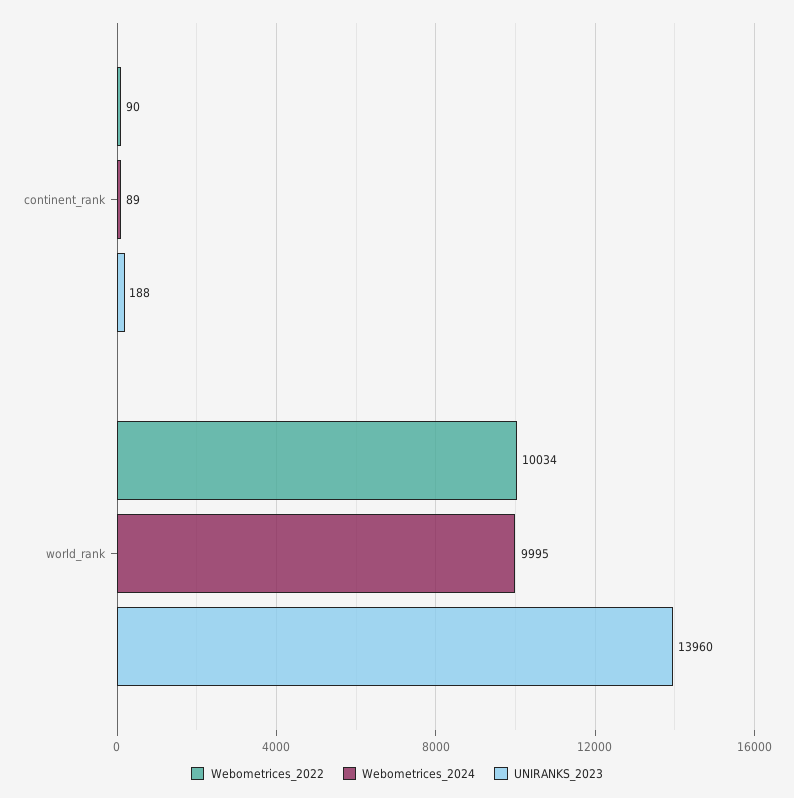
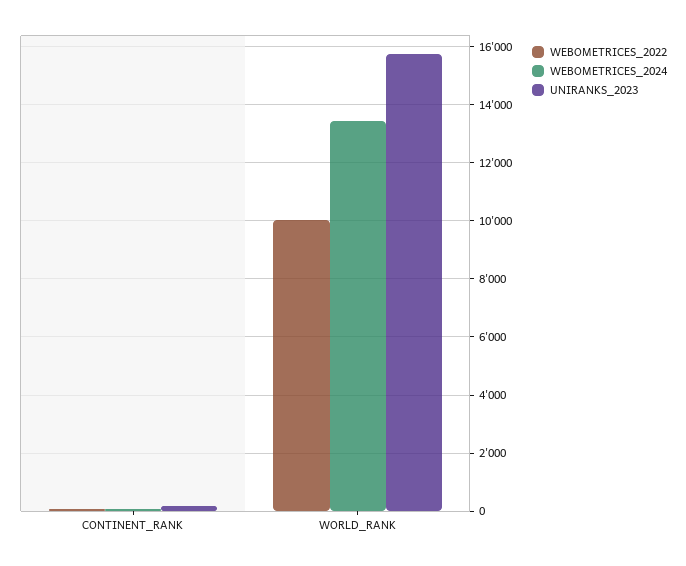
  {
    "Webometrices_2022": {
      "continent_rank": 90,
      "world_rank": 10034
    },
    "Webometrices_2024": {
      "continent_rank": 89,
-     "world_rank": 9995
+     "world_rank": 13500
    },
    "UNIRANKS_2023": {
      "continent_rank": 188,
-     "world_rank": 13960
+     "world_rank": 15750
    }
  }

